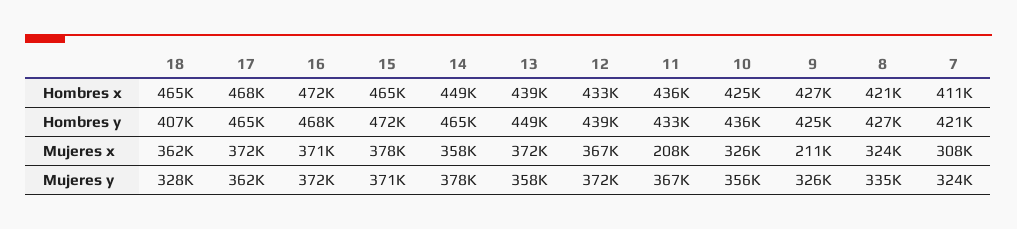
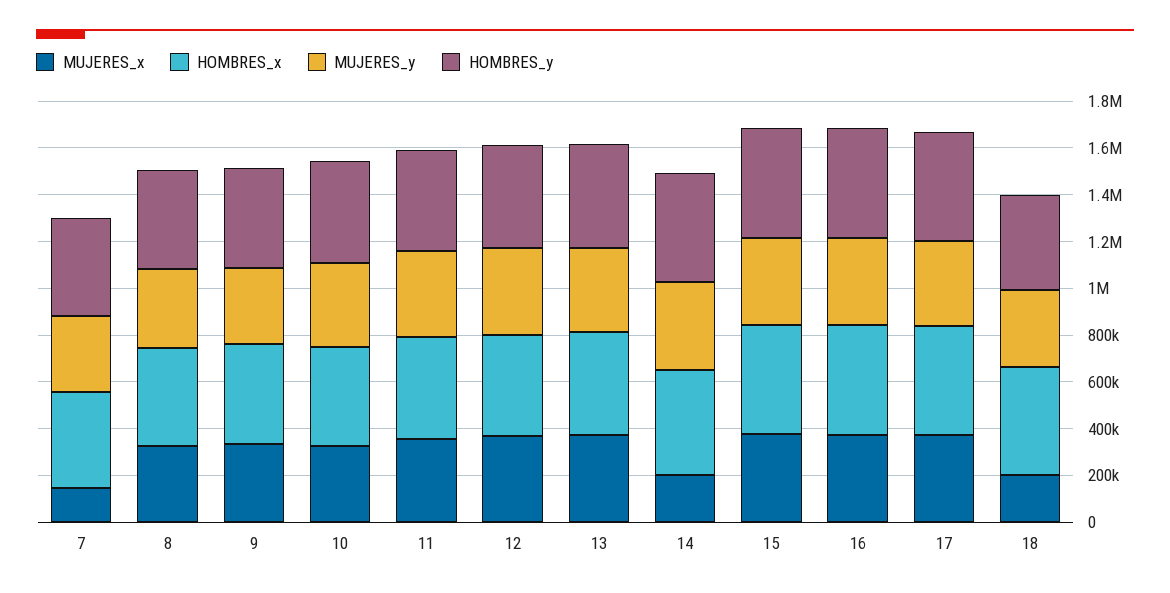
  {
    "Hombres x": {
      "18": 465000,
      "17": 468000,
      "16": 472000,
      "15": 465000,
      "14": 449000,
      "13": 439000,
      "12": 433000,
      "11": 436000,
      "10": 425000,
      "9": 427000,
      "8": 421000,
      "7": 411000
    },
    "Hombres y": {
      "18": 407000,
      "17": 465000,
      "16": 468000,
      "15": 472000,
      "14": 465000,
      "13": 449000,
      "12": 439000,
      "11": 433000,
      "10": 436000,
      "9": 425000,
      "8": 427000,
      "7": 421000
    },
    "Mujeres x": {
-     "18": 362000,
+     "18": 200000,
      "17": 372000,
      "16": 371000,
      "15": 378000,
-     "14": 358000,
+     "14": 200000,
      "13": 372000,
      "12": 367000,
-     "11": 208000,
+     "11": 350000,
      "10": 326000,
-     "9": 211000,
+     "9": 350000,
      "8": 324000,
-     "7": 308000
+     "7": 150000
    },
    "Mujeres y": {
      "18": 328000,
      "17": 362000,
      "16": 372000,
      "15": 371000,
      "14": 378000,
      "13": 358000,
      "12": 372000,
      "11": 367000,
      "10": 356000,
      "9": 326000,
      "8": 335000,
      "7": 324000
    }
  }

